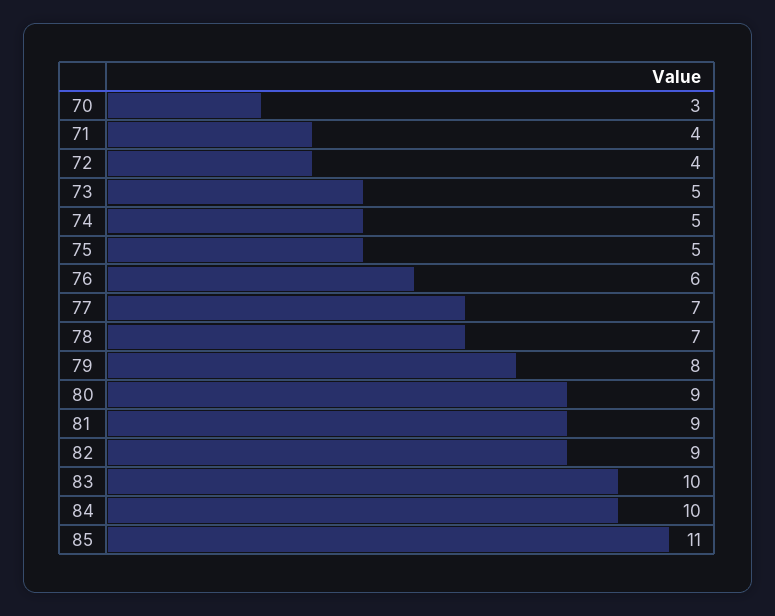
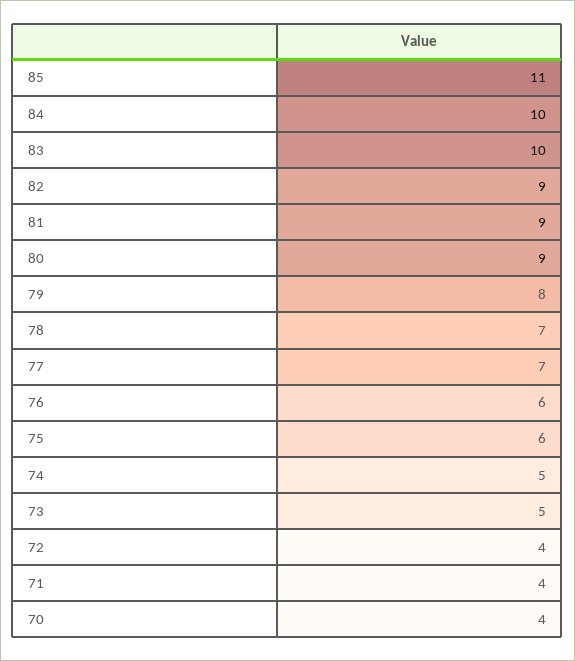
  {
-   "70": 3,
+   "70": 4,
    "71": 4,
    "72": 4,
    "73": 5,
    "74": 5,
-   "75": 5,
+   "75": 6,
    "76": 6,
    "77": 7,
    "78": 7,
    "79": 8,
    "80": 9,
    "81": 9,
    "82": 9,
    "83": 10,
    "84": 10,
    "85": 11
  }

